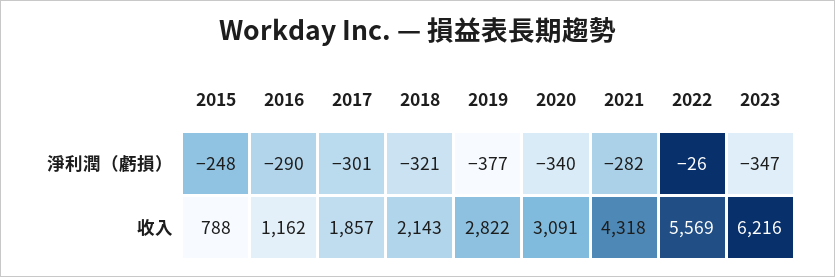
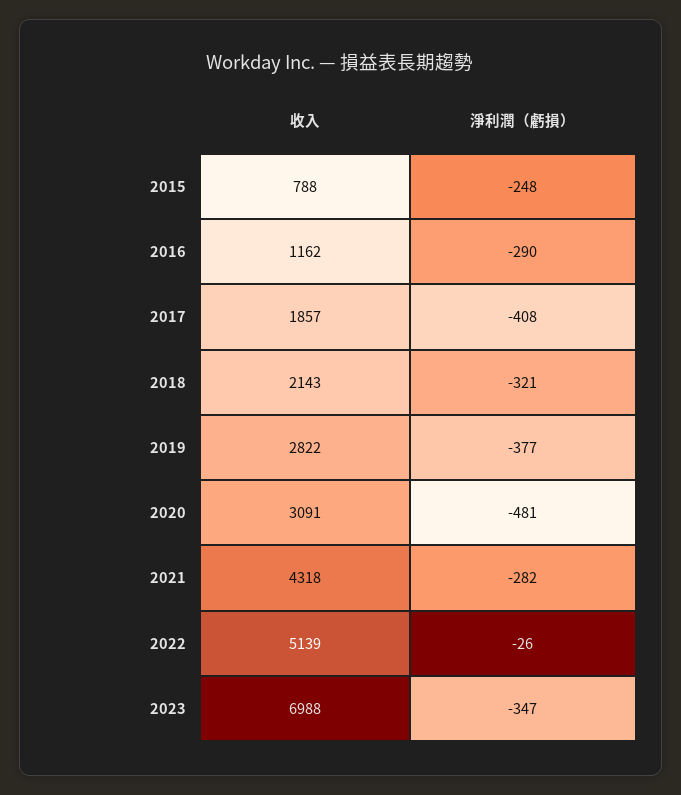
  {
    "2015": {
      "淨利潤（虧損）": -248,
      "收入": 788
    },
    "2016": {
      "淨利潤（虧損）": -290,
      "收入": 1162
    },
    "2017": {
-     "淨利潤（虧損）": -301,
+     "淨利潤（虧損）": -408,
      "收入": 1857
    },
    "2018": {
      "淨利潤（虧損）": -321,
      "收入": 2143
    },
    "2019": {
      "淨利潤（虧損）": -377,
      "收入": 2822
    },
    "2020": {
-     "淨利潤（虧損）": -340,
+     "淨利潤（虧損）": -481,
      "收入": 3091
    },
    "2021": {
      "淨利潤（虧損）": -282,
      "收入": 4318
    },
    "2022": {
      "淨利潤（虧損）": -26,
-     "收入": 5569
+     "收入": 5139
    },
    "2023": {
      "淨利潤（虧損）": -347,
-     "收入": 6216
+     "收入": 6988
    }
  }

